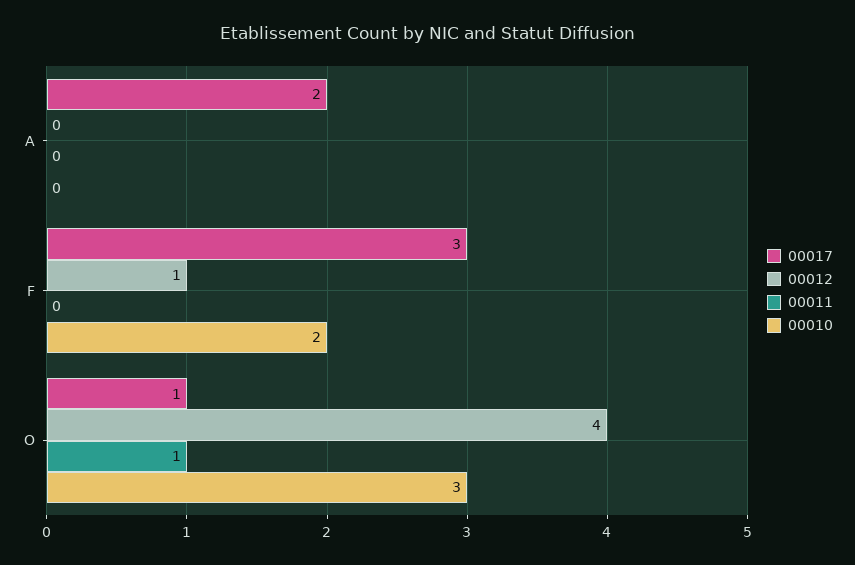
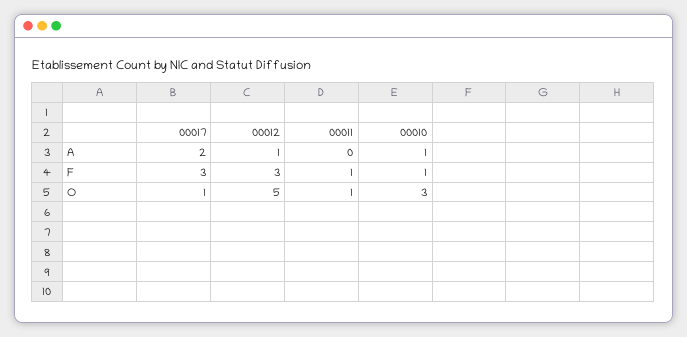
  {
    "00017": {
      "A": 2,
      "F": 3,
      "O": 1
    },
    "00012": {
-     "A": 0,
+     "A": 1,
-     "F": 1,
+     "F": 3,
-     "O": 4
+     "O": 5
    },
    "00011": {
      "A": 0,
-     "F": 0,
+     "F": 1,
      "O": 1
    },
    "00010": {
-     "A": 0,
+     "A": 1,
-     "F": 2,
+     "F": 1,
      "O": 3
    }
  }

